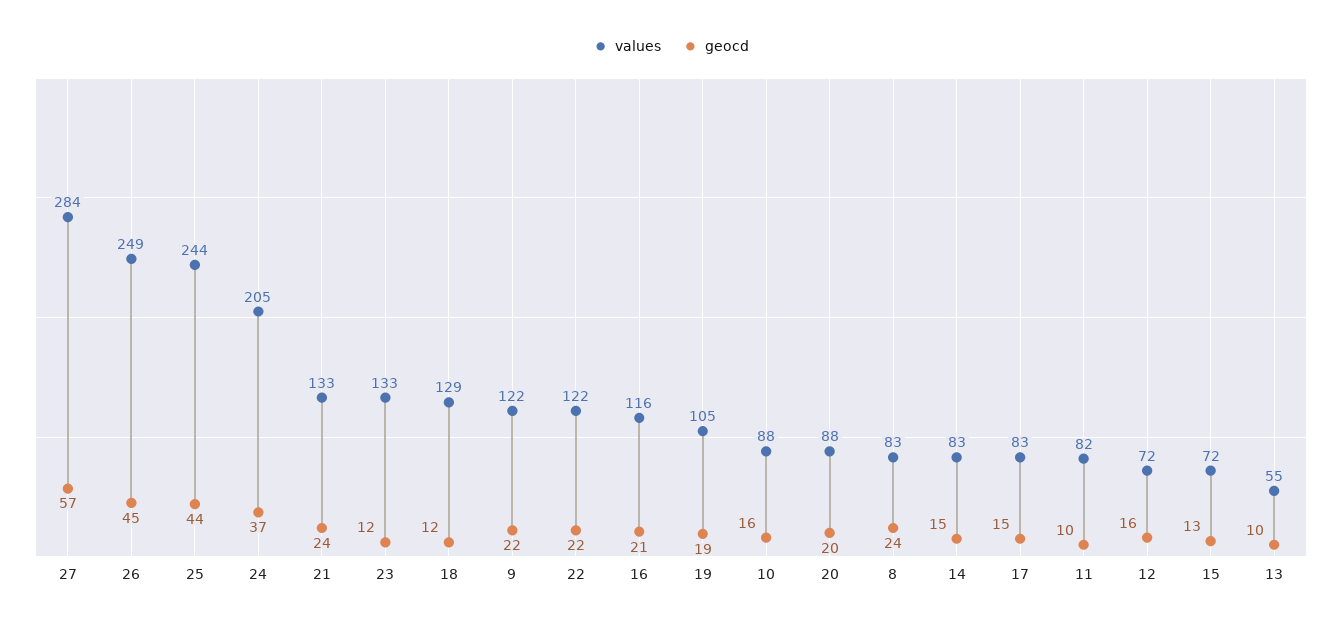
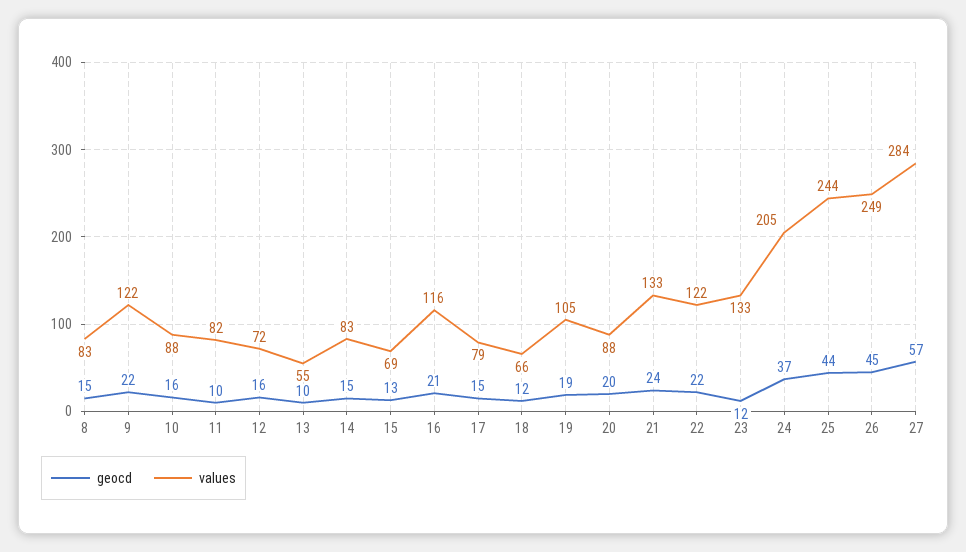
  {
    "values": {
      "27": 284,
      "26": 249,
      "25": 244,
      "24": 205,
      "21": 133,
      "23": 133,
-     "18": 129,
+     "18": 66,
      "9": 122,
      "22": 122,
      "16": 116,
      "19": 105,
      "10": 88,
      "20": 88,
      "8": 83,
      "14": 83,
-     "17": 83,
+     "17": 79,
      "11": 82,
      "12": 72,
-     "15": 72,
+     "15": 69,
      "13": 55
    },
    "geocd": {
      "27": 57,
      "26": 45,
      "25": 44,
      "24": 37,
      "21": 24,
      "23": 12,
      "18": 12,
      "9": 22,
      "22": 22,
      "16": 21,
      "19": 19,
      "10": 16,
      "20": 20,
-     "8": 24,
+     "8": 15,
      "14": 15,
      "17": 15,
      "11": 10,
      "12": 16,
      "15": 13,
      "13": 10
    }
  }

